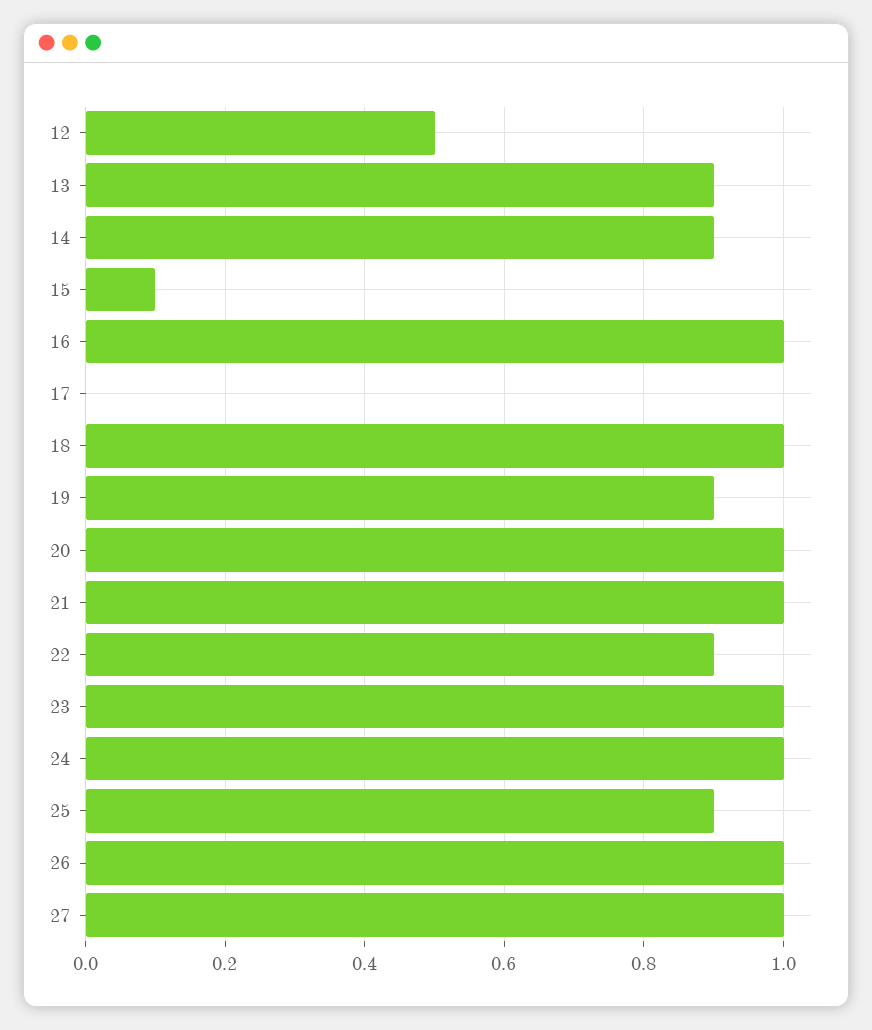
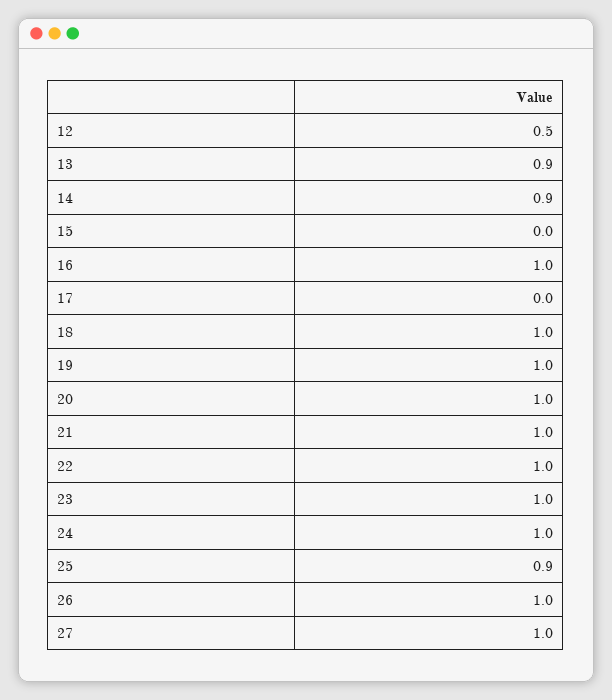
  {
    "12": 0.5,
    "13": 0.9,
    "14": 0.9,
-   "15": 0.1,
+   "15": 0,
    "16": 1,
    "17": 0,
    "18": 1,
-   "19": 0.9,
+   "19": 1,
    "20": 1,
    "21": 1,
-   "22": 0.9,
+   "22": 1,
    "23": 1,
    "24": 1,
    "25": 0.9,
    "26": 1,
    "27": 1
  }

